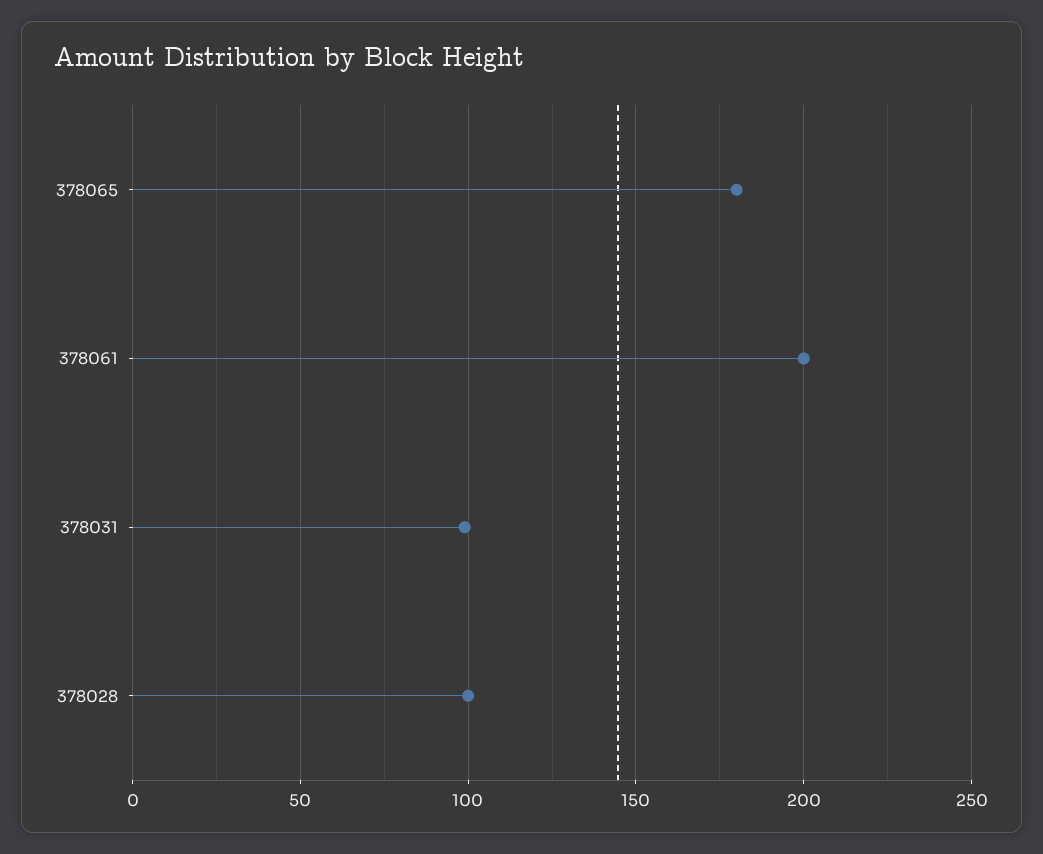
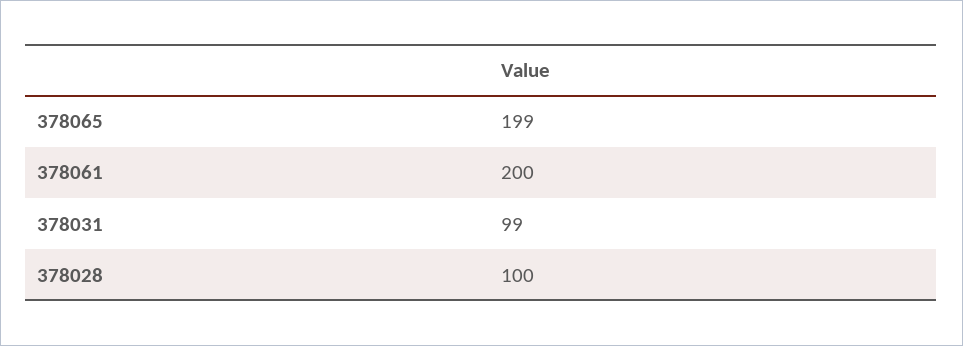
  {
-   "378065": 180,
+   "378065": 199,
    "378061": 200,
    "378031": 99,
    "378028": 100
  }

